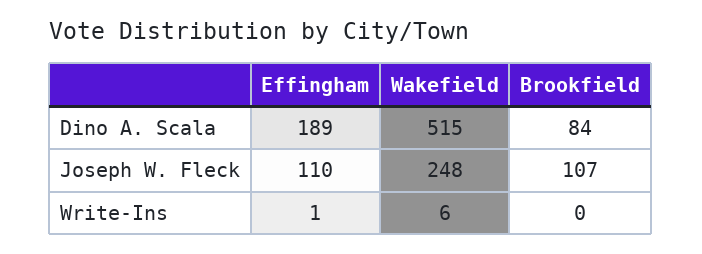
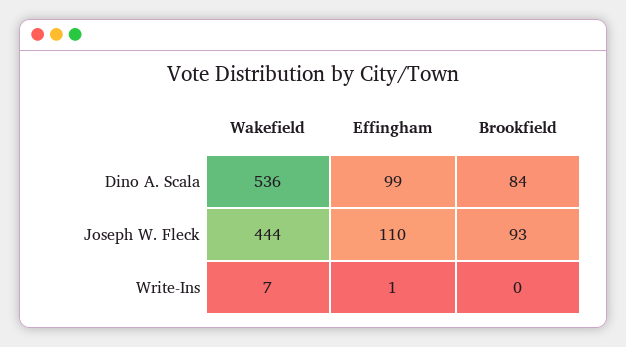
  {
    "Effingham": {
-     "Dino A. Scala": 189,
+     "Dino A. Scala": 99,
      "Joseph W. Fleck": 110,
      "Write-Ins": 1
    },
    "Wakefield": {
-     "Dino A. Scala": 515,
+     "Dino A. Scala": 536,
-     "Joseph W. Fleck": 248,
+     "Joseph W. Fleck": 444,
-     "Write-Ins": 6
+     "Write-Ins": 7
    },
    "Brookfield": {
      "Dino A. Scala": 84,
-     "Joseph W. Fleck": 107,
+     "Joseph W. Fleck": 93,
      "Write-Ins": 0
    }
  }

